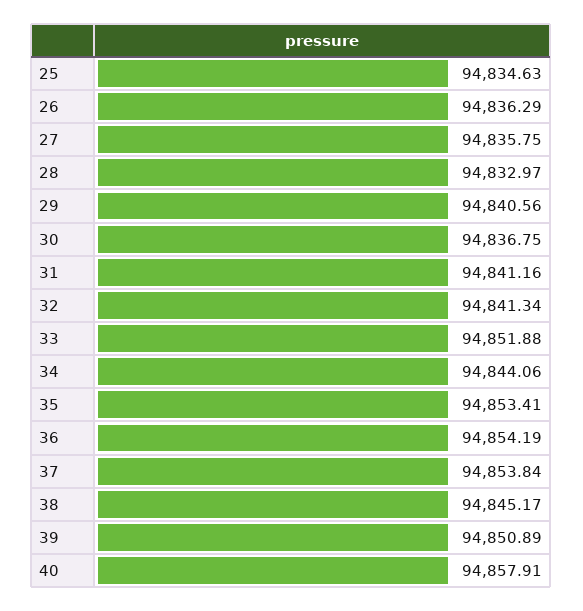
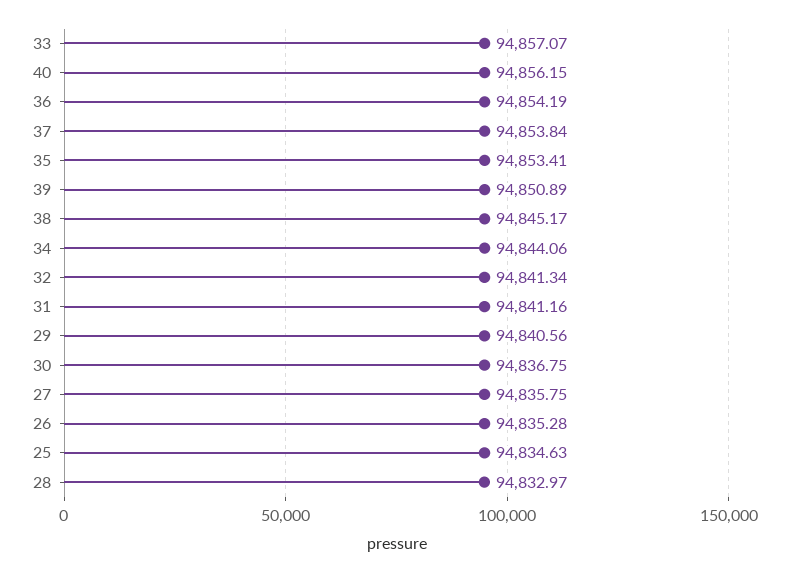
  {
    "25": 94834.63,
-   "26": 94836.29,
+   "26": 94835.28,
    "27": 94835.75,
    "28": 94832.97,
    "29": 94840.56,
    "30": 94836.75,
    "31": 94841.16,
    "32": 94841.34,
-   "33": 94851.88,
+   "33": 94857.07,
    "34": 94844.06,
    "35": 94853.41,
    "36": 94854.19,
    "37": 94853.84,
    "38": 94845.17,
    "39": 94850.89,
-   "40": 94857.91
+   "40": 94856.15
  }

